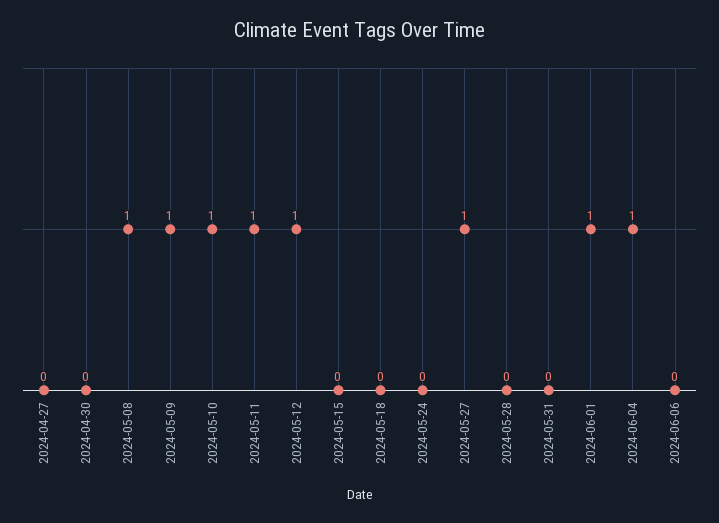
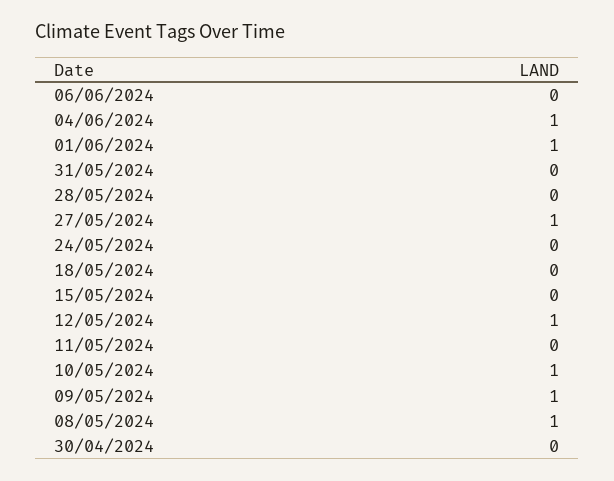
  {
-   "2024-04-27": 0,
    "2024-04-30": 0,
    "2024-05-08": 1,
    "2024-05-09": 1,
    "2024-05-10": 1,
-   "2024-05-11": 1,
+   "2024-05-11": 0,
    "2024-05-12": 1,
    "2024-05-15": 0,
    "2024-05-18": 0,
    "2024-05-24": 0,
    "2024-05-27": 1,
    "2024-05-28": 0,
    "2024-05-31": 0,
    "2024-06-01": 1,
    "2024-06-04": 1,
    "2024-06-06": 0
  }

